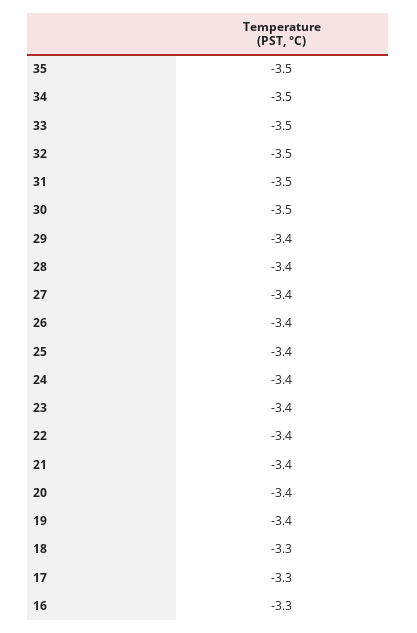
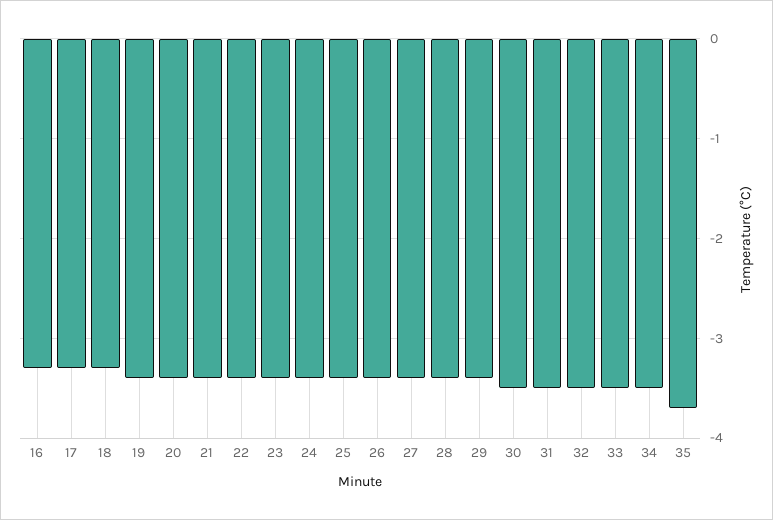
  {
-   "35": -3.5,
+   "35": -3.7,
    "34": -3.5,
    "33": -3.5,
    "32": -3.5,
    "31": -3.5,
    "30": -3.5,
    "29": -3.4,
    "28": -3.4,
    "27": -3.4,
    "26": -3.4,
    "25": -3.4,
    "24": -3.4,
    "23": -3.4,
    "22": -3.4,
    "21": -3.4,
    "20": -3.4,
    "19": -3.4,
    "18": -3.3,
    "17": -3.3,
    "16": -3.3
  }

